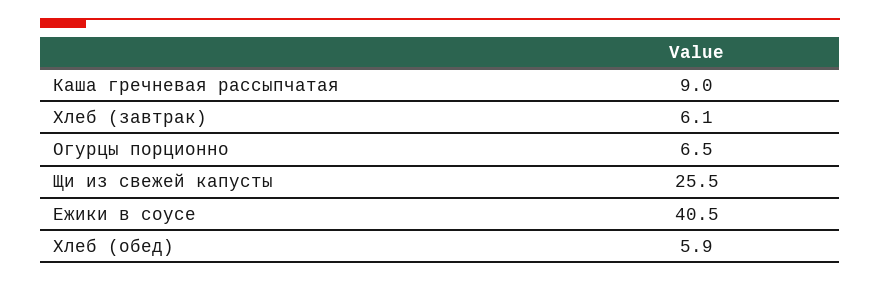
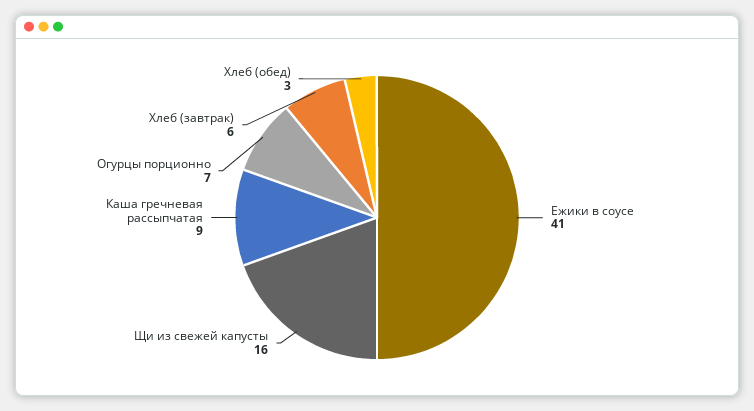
  {
    "Каша гречневая рассыпчатая": 9,
    "Хлеб (завтрак)": 6.1,
    "Огурцы порционно": 6.5,
-   "Щи из свежей капусты": 25.5,
+   "Щи из свежей капусты": 16,
    "Ежики в соусе": 40.5,
-   "Хлеб (обед)": 5.9
+   "Хлеб (обед)": 3
  }

